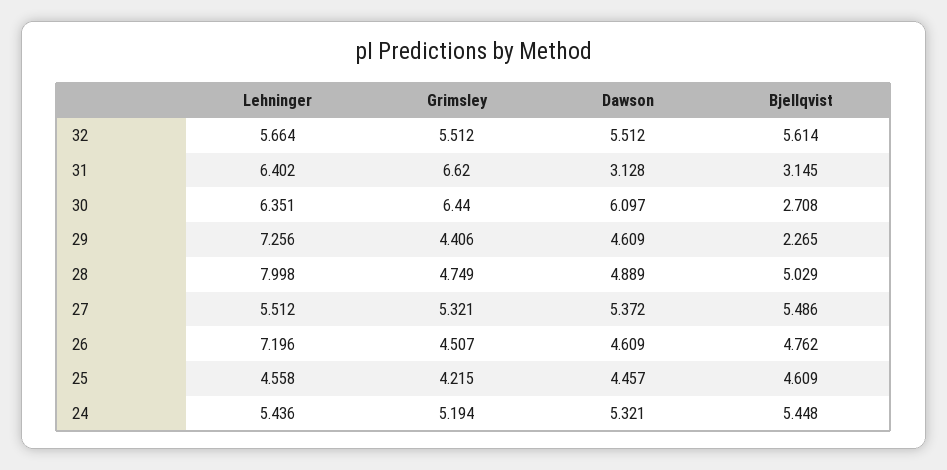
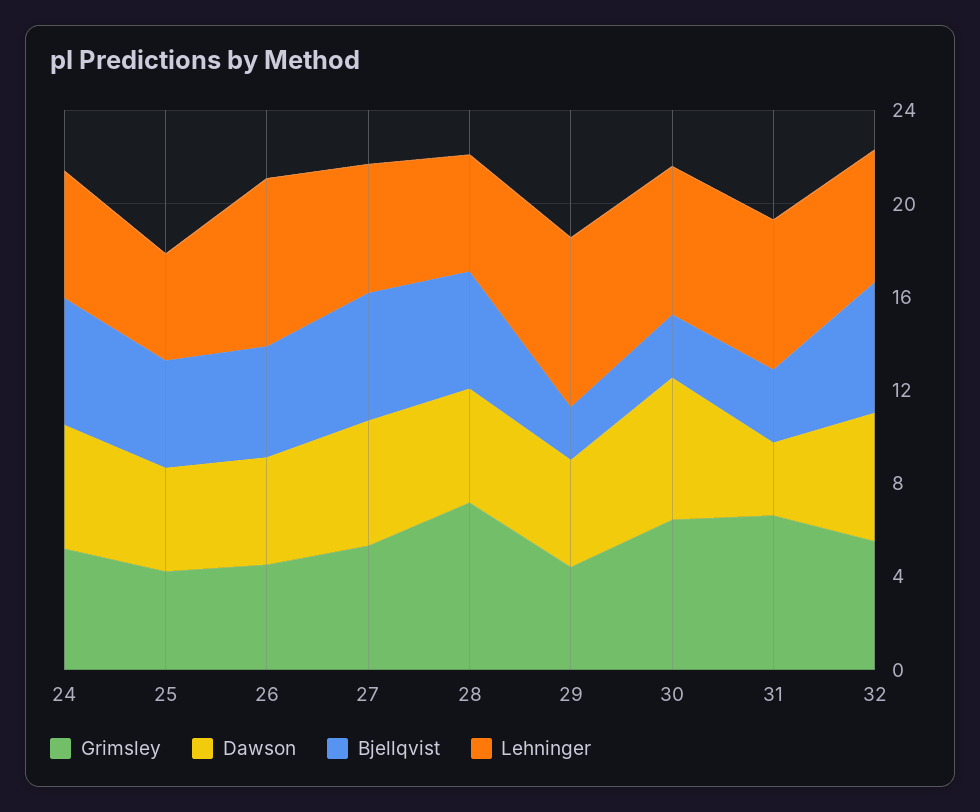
  {
    "Lehninger": {
      "32": 5.664,
      "31": 6.402,
      "30": 6.351,
      "29": 7.256,
-     "28": 7.998,
+     "28": 5,
      "27": 5.512,
      "26": 7.196,
      "25": 4.558,
      "24": 5.436
    },
    "Grimsley": {
      "32": 5.512,
      "31": 6.62,
      "30": 6.44,
      "29": 4.406,
-     "28": 4.749,
+     "28": 7,
      "27": 5.321,
      "26": 4.507,
      "25": 4.215,
      "24": 5.194
    },
    "Dawson": {
      "32": 5.512,
      "31": 3.128,
      "30": 6.097,
      "29": 4.609,
      "28": 4.889,
      "27": 5.372,
      "26": 4.609,
      "25": 4.457,
      "24": 5.321
    },
    "Bjellqvist": {
      "32": 5.614,
      "31": 3.145,
      "30": 2.708,
      "29": 2.265,
      "28": 5.029,
      "27": 5.486,
      "26": 4.762,
      "25": 4.609,
      "24": 5.448
    }
  }

